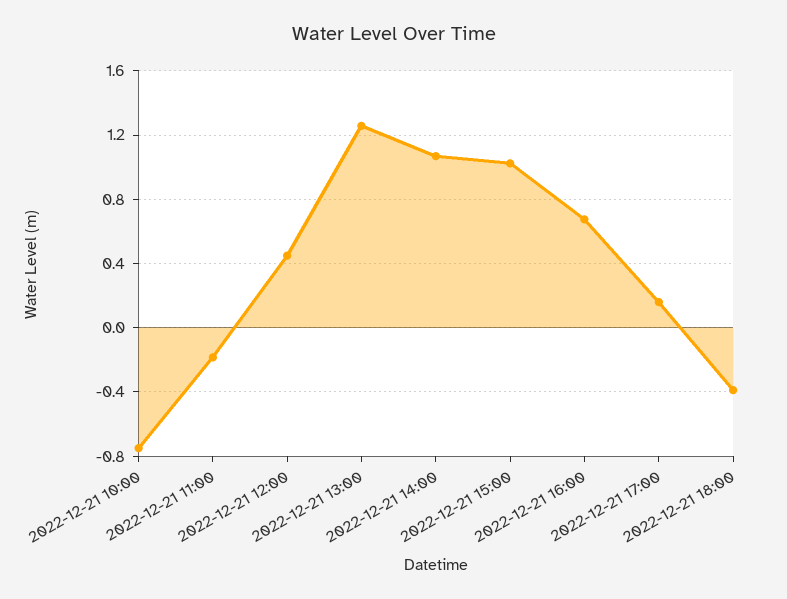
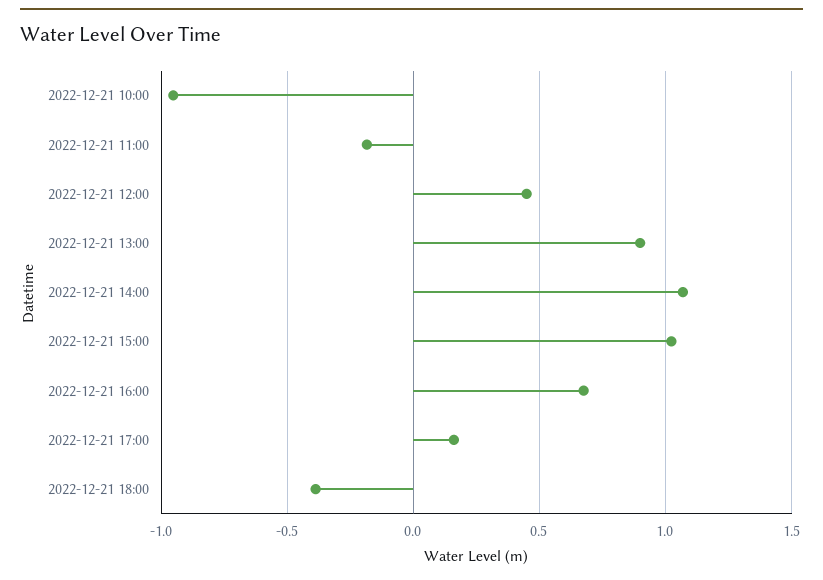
  {
-   "2022-12-21 10:00": -0.75,
+   "2022-12-21 10:00": -0.95,
    "2022-12-21 11:00": -0.2,
    "2022-12-21 12:00": 0.45,
-   "2022-12-21 13:00": 1.25,
+   "2022-12-21 13:00": 0.9,
    "2022-12-21 14:00": 1.05,
    "2022-12-21 15:00": 1,
    "2022-12-21 16:00": 0.7,
    "2022-12-21 17:00": 0.15,
    "2022-12-21 18:00": -0.4
  }

